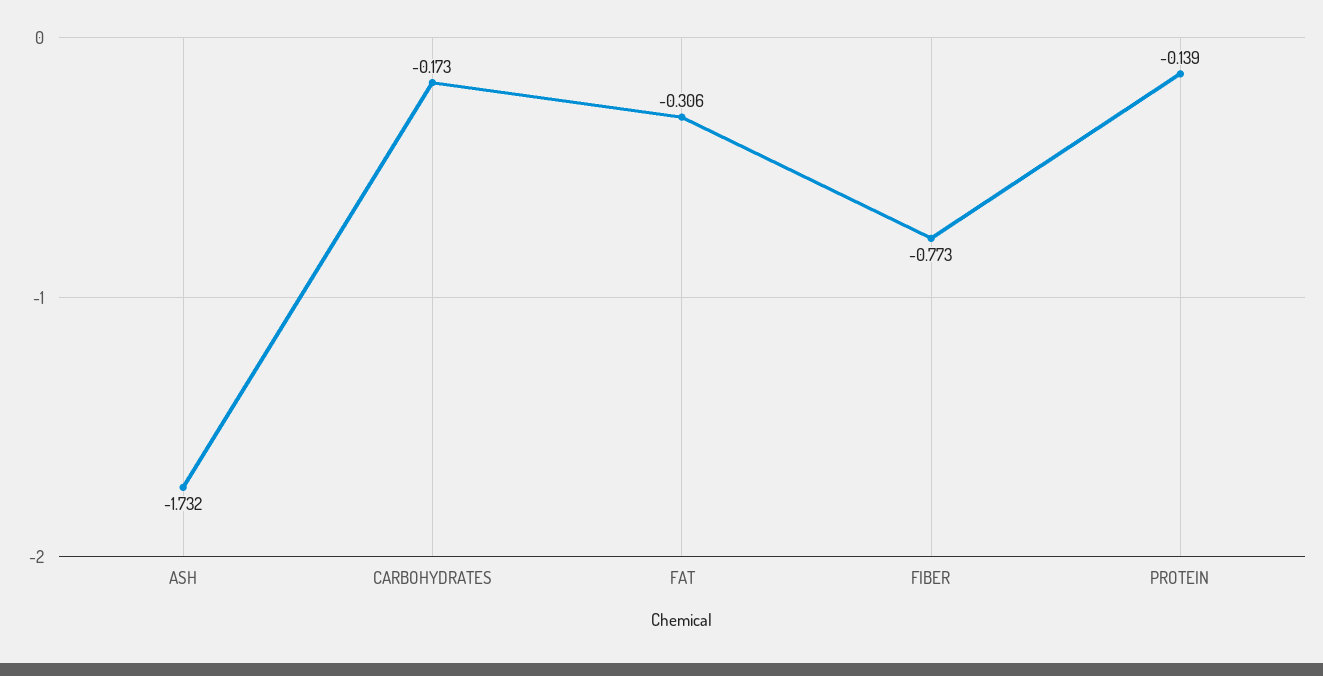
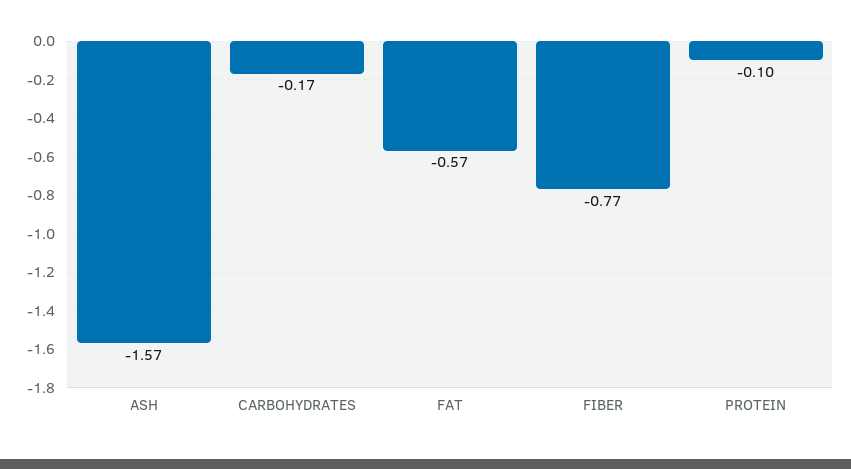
  {
-   "ASH": -1.732,
+   "ASH": -1.57,
    "CARBOHYDRATES": -0.173,
-   "FAT": -0.306,
+   "FAT": -0.57,
    "FIBER": -0.773,
-   "PROTEIN": -0.139
+   "PROTEIN": -0.1
  }

